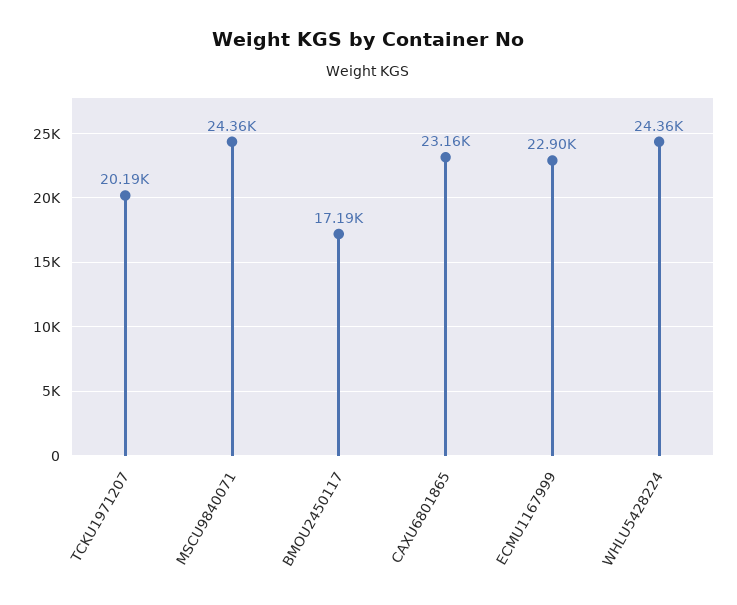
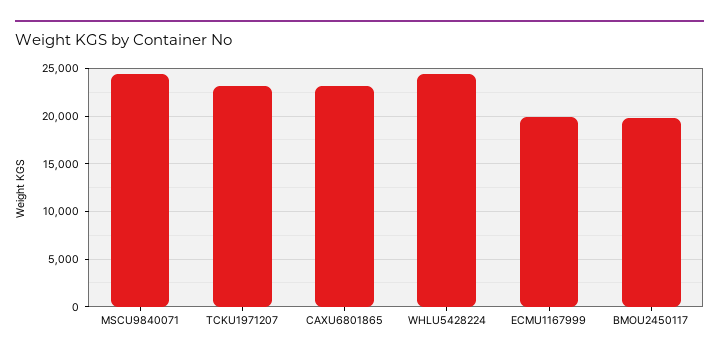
  {
-   "TCKU1971207": 20190,
+   "TCKU1971207": 23000,
    "MSCU9840071": 24360,
-   "BMOU2450117": 17190,
+   "BMOU2450117": 20000,
    "CAXU6801865": 23160,
-   "ECMU1167999": 22900,
+   "ECMU1167999": 20000,
    "WHLU5428224": 24360
  }

